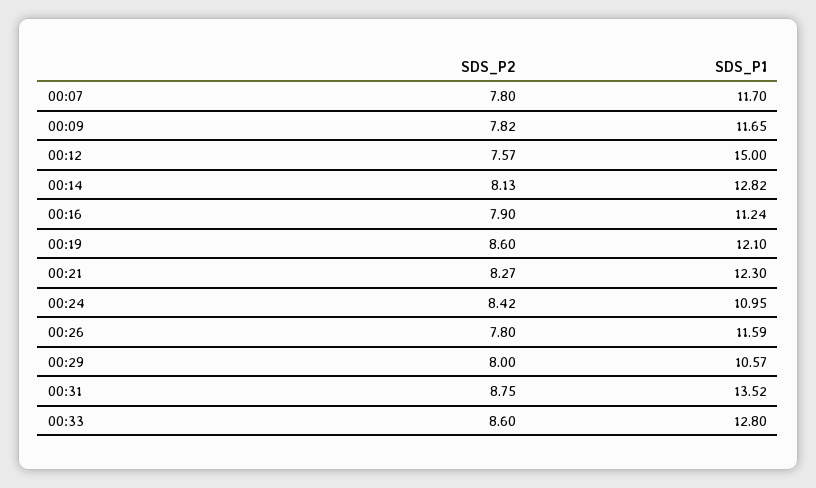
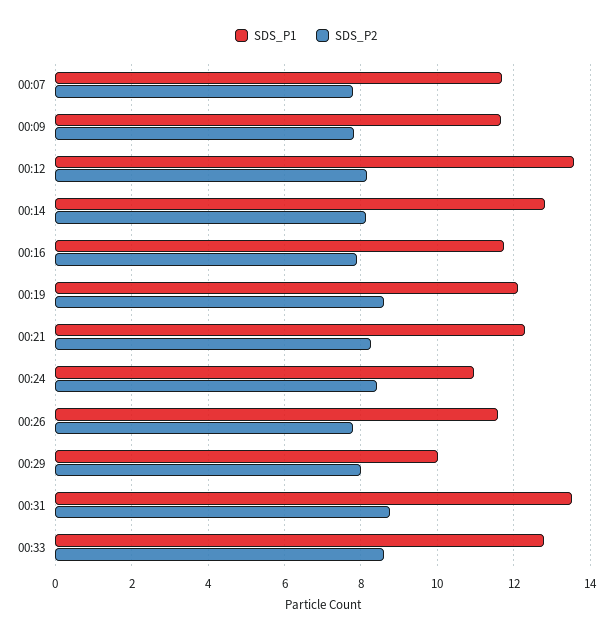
  {
    "SDS_P2": {
      "00:07": 7.8,
      "00:09": 7.82,
-     "00:12": 7.57,
+     "00:12": 8.2,
      "00:14": 8.13,
      "00:16": 7.9,
      "00:19": 8.6,
      "00:21": 8.27,
      "00:24": 8.42,
      "00:26": 7.8,
      "00:29": 8,
      "00:31": 8.75,
      "00:33": 8.6
    },
    "SDS_P1": {
      "00:07": 11.7,
      "00:09": 11.65,
-     "00:12": 15,
+     "00:12": 13.6,
      "00:14": 12.82,
-     "00:16": 11.24,
+     "00:16": 11.8,
      "00:19": 12.1,
      "00:21": 12.3,
      "00:24": 10.95,
      "00:26": 11.59,
-     "00:29": 10.57,
+     "00:29": 10,
      "00:31": 13.52,
      "00:33": 12.8
    }
  }

